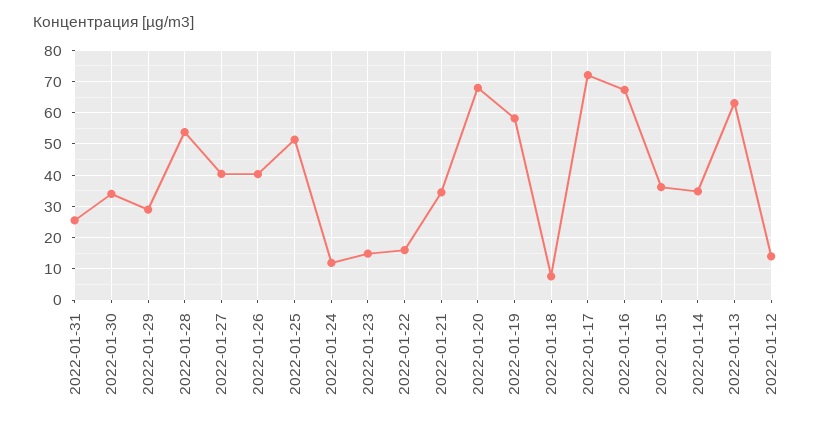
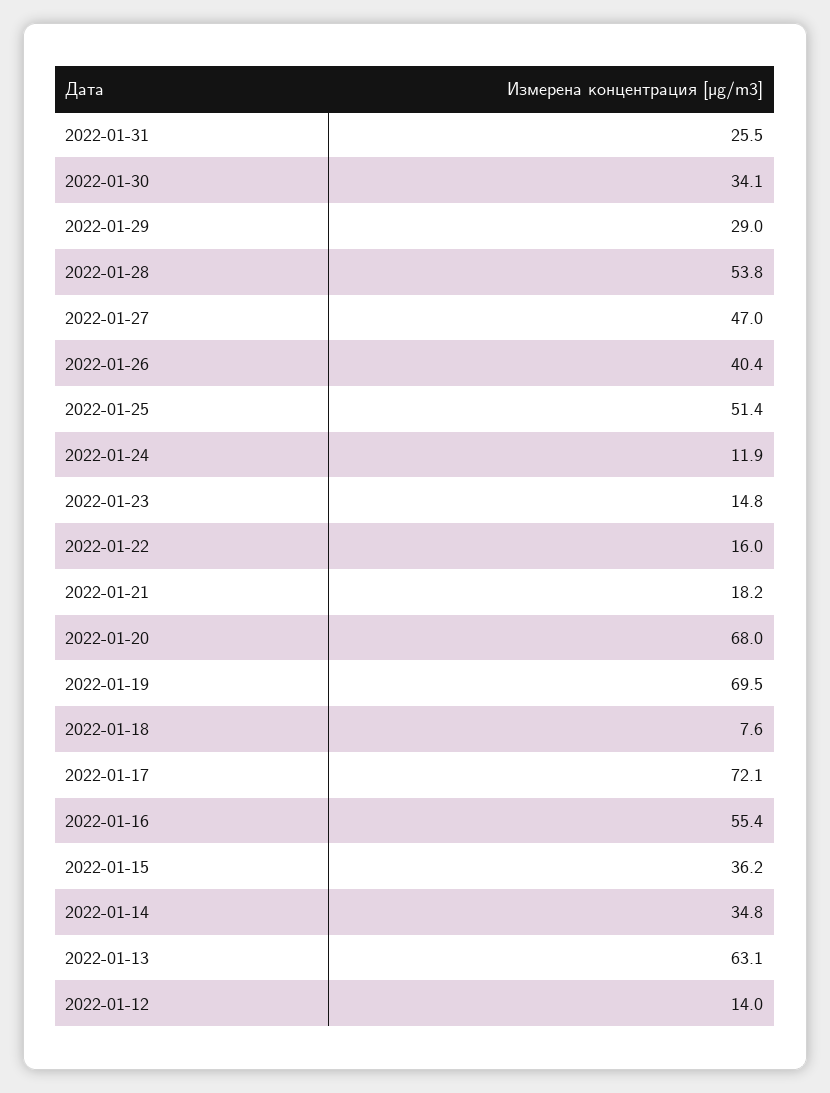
  {
    "2022-01-31": 25.5,
    "2022-01-30": 34.1,
    "2022-01-29": 29,
    "2022-01-28": 53.8,
-   "2022-01-27": 40,
+   "2022-01-27": 47,
    "2022-01-26": 40.4,
    "2022-01-25": 51.4,
    "2022-01-24": 11.9,
    "2022-01-23": 14.8,
    "2022-01-22": 16,
-   "2022-01-21": 34,
+   "2022-01-21": 18.2,
    "2022-01-20": 68,
-   "2022-01-19": 58,
+   "2022-01-19": 69.5,
    "2022-01-18": 7.6,
    "2022-01-17": 72.1,
-   "2022-01-16": 68,
+   "2022-01-16": 55.4,
    "2022-01-15": 36.2,
    "2022-01-14": 34.8,
    "2022-01-13": 63.1,
    "2022-01-12": 14
  }

